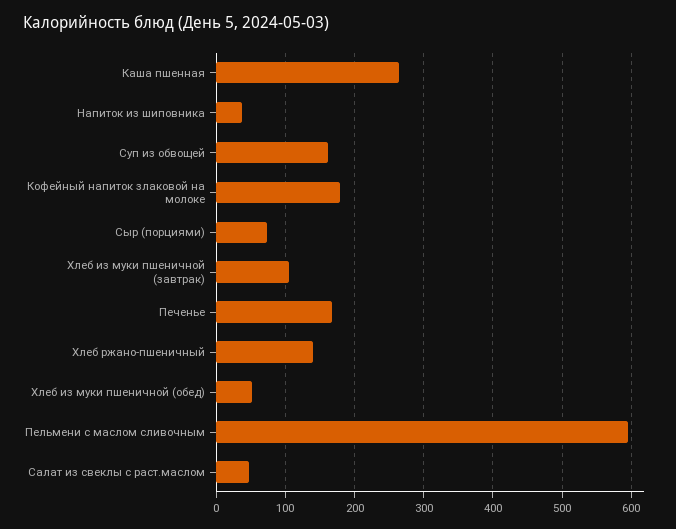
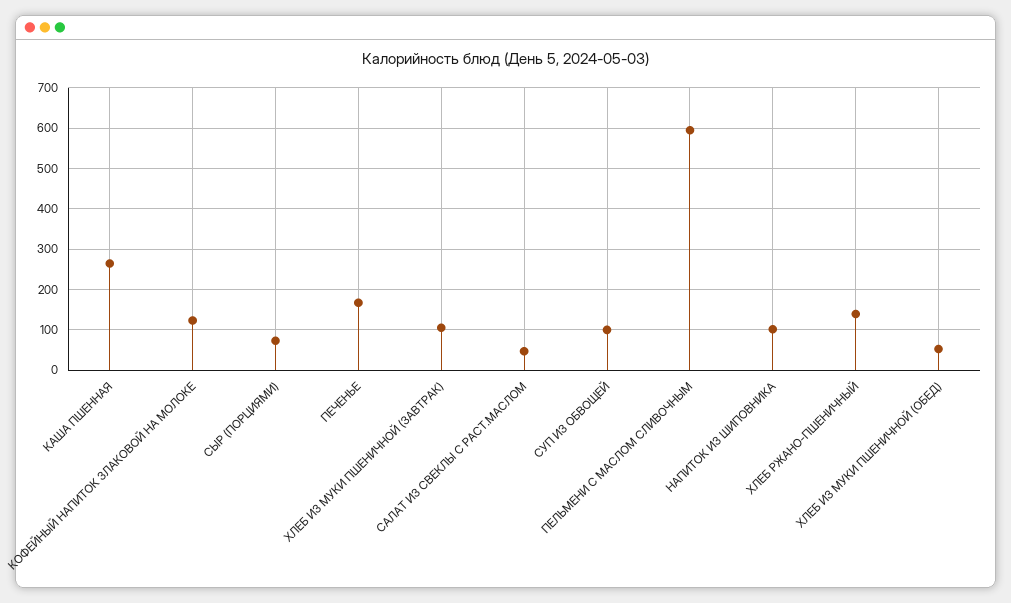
  {
    "Каша пшенная": 260,
-   "Напиток из шиповника": 40,
+   "Напиток из шиповника": 100,
-   "Суп из обвощей": 160,
+   "Суп из обвощей": 100,
-   "Кофейный напиток злаковой на молоке": 180,
+   "Кофейный напиток злаковой на молоке": 120,
    "Сыр (порциями)": 70,
    "Хлеб из муки пшеничной (завтрак)": 100,
    "Печенье": 170,
    "Хлеб ржано-пшеничный": 140,
    "Хлеб из муки пшеничной (обед)": 50,
    "Пельмени с маслом сливочным": 600,
    "Салат из свеклы с раст.маслом": 50
  }

